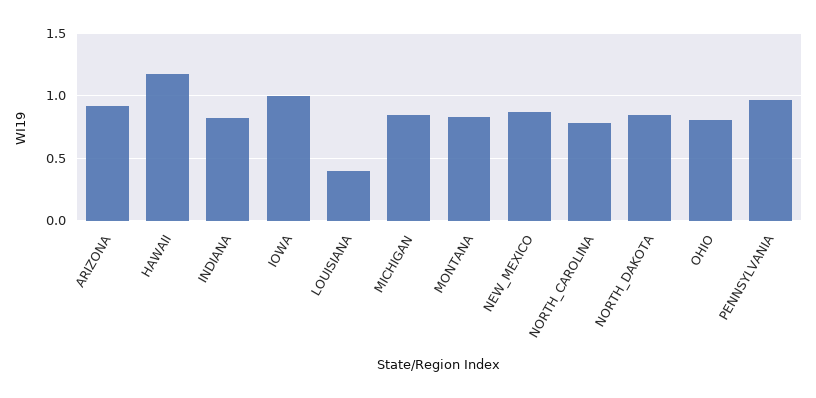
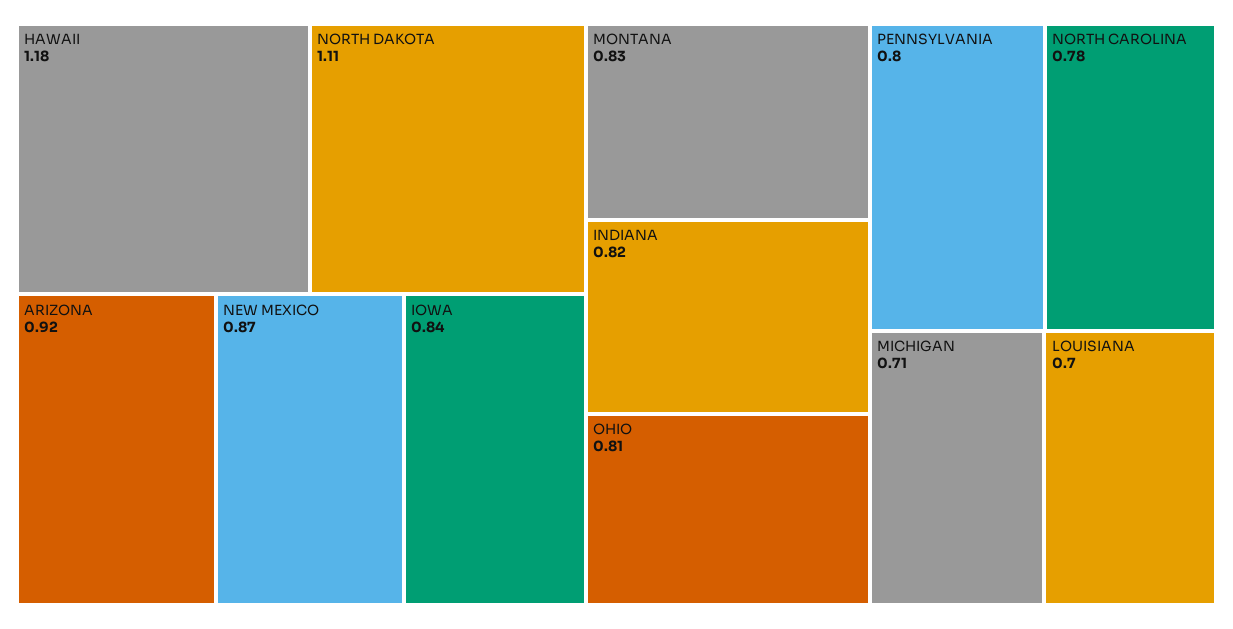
  {
    "ARIZONA": 0.92,
    "HAWAII": 1.18,
    "INDIANA": 0.82,
-   "IOWA": 1,
+   "IOWA": 0.84,
-   "LOUISIANA": 0.4,
+   "LOUISIANA": 0.7,
-   "MICHIGAN": 0.85,
+   "MICHIGAN": 0.71,
    "MONTANA": 0.83,
    "NEW_MEXICO": 0.87,
    "NORTH_CAROLINA": 0.78,
-   "NORTH_DAKOTA": 0.85,
+   "NORTH_DAKOTA": 1.11,
    "OHIO": 0.81,
-   "PENNSYLVANIA": 0.95
+   "PENNSYLVANIA": 0.8
  }

